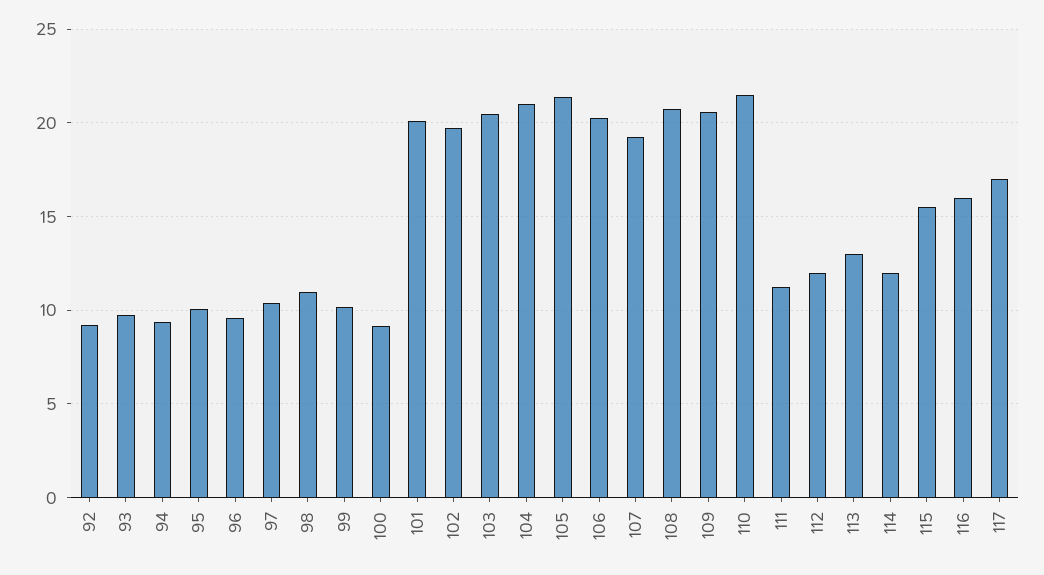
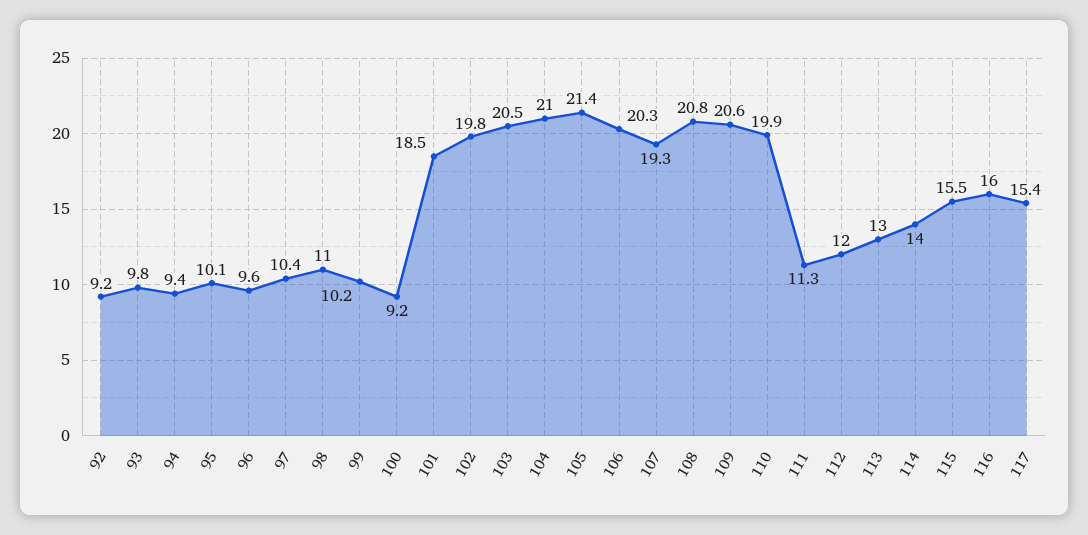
  {
    "92": 9.2,
    "93": 9.8,
    "94": 9.4,
    "95": 10.1,
    "96": 9.6,
    "97": 10.4,
    "98": 11,
    "99": 10.2,
    "100": 9.2,
-   "101": 20,
+   "101": 18.5,
    "102": 19.8,
    "103": 20.5,
    "104": 21,
    "105": 21.4,
    "106": 20.3,
    "107": 19.3,
    "108": 20.8,
    "109": 20.6,
-   "110": 21.5,
+   "110": 19.9,
    "111": 11.3,
    "112": 12,
    "113": 13,
-   "114": 12,
+   "114": 14,
    "115": 15.5,
    "116": 16,
-   "117": 17
+   "117": 15.4
  }

